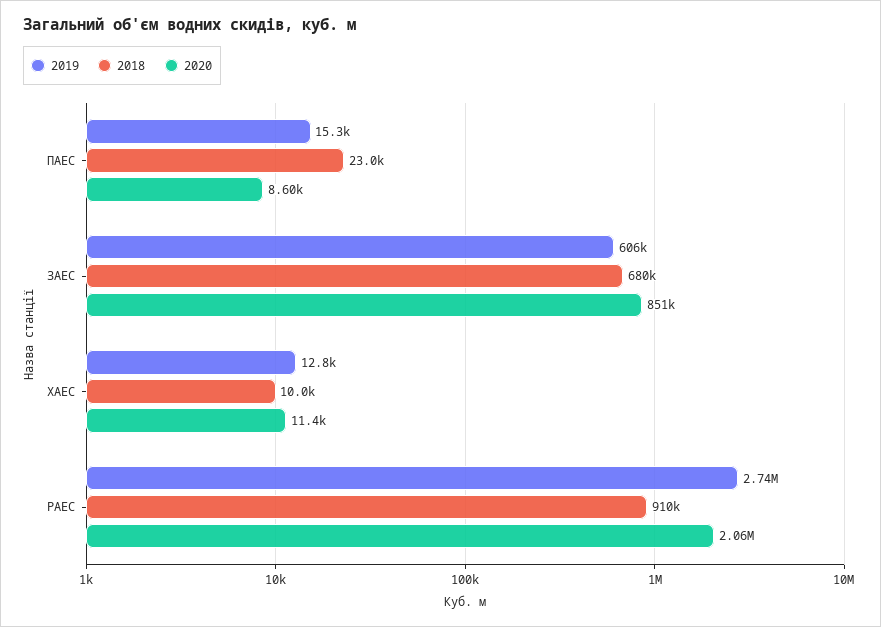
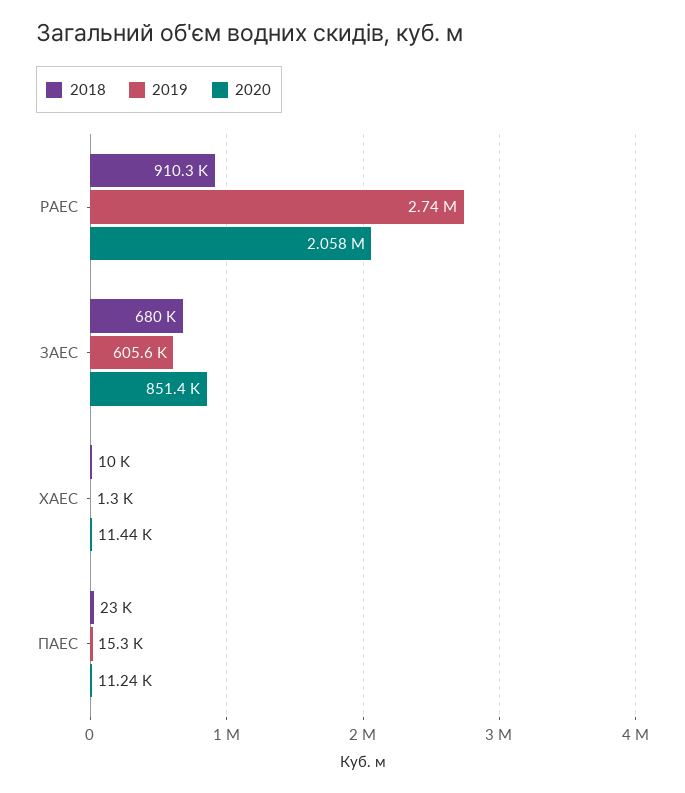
  {
    "2019": {
      "ПАЕС": 15300,
      "ЗАЕС": 605600,
-     "ХАЕС": 12800,
+     "ХАЕС": 1300,
      "РАЕС": 2740000
    },
    "2018": {
      "ПАЕС": 23000,
      "ЗАЕС": 680000,
      "ХАЕС": 10000,
      "РАЕС": 910300
    },
    "2020": {
-     "ПАЕС": 8600,
+     "ПАЕС": 11240,
      "ЗАЕС": 851400,
      "ХАЕС": 11440,
      "РАЕС": 2058000
    }
  }

